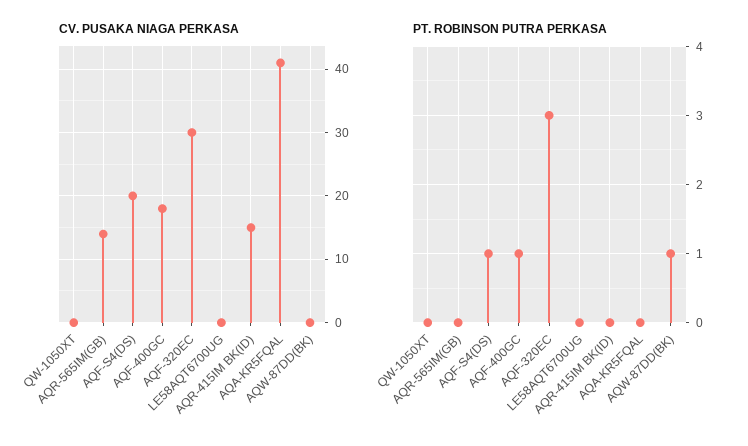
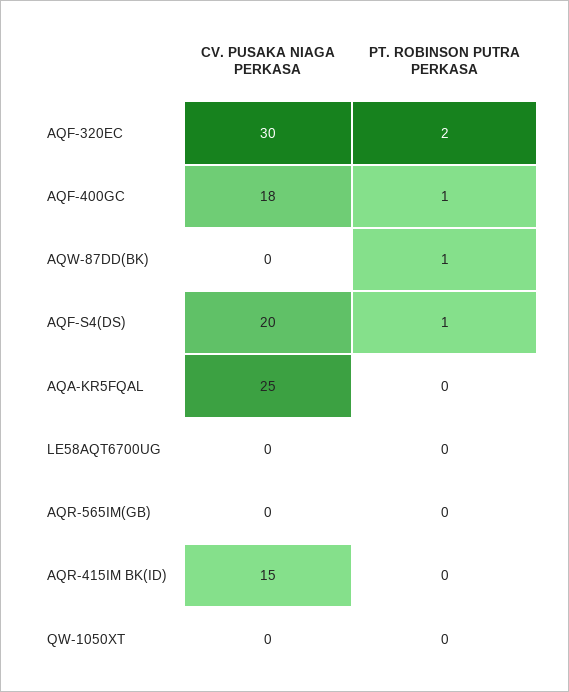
  {
    "CV. PUSAKA NIAGA PERKASA": {
      "QW-1050XT": 0,
-     "AQR-565IM(GB)": 14,
+     "AQR-565IM(GB)": 0,
      "AQF-S4(DS)": 20,
      "AQF-400GC": 18,
      "AQF-320EC": 30,
      "LE58AQT6700UG": 0,
      "AQR-415IM BK(ID)": 15,
-     "AQA-KR5FQAL": 41,
+     "AQA-KR5FQAL": 25,
      "AQW-87DD(BK)": 0
    },
    "PT. ROBINSON PUTRA PERKASA": {
      "QW-1050XT": 0,
      "AQR-565IM(GB)": 0,
      "AQF-S4(DS)": 1,
      "AQF-400GC": 1,
-     "AQF-320EC": 3,
+     "AQF-320EC": 2,
      "LE58AQT6700UG": 0,
      "AQR-415IM BK(ID)": 0,
      "AQA-KR5FQAL": 0,
      "AQW-87DD(BK)": 1
    }
  }

